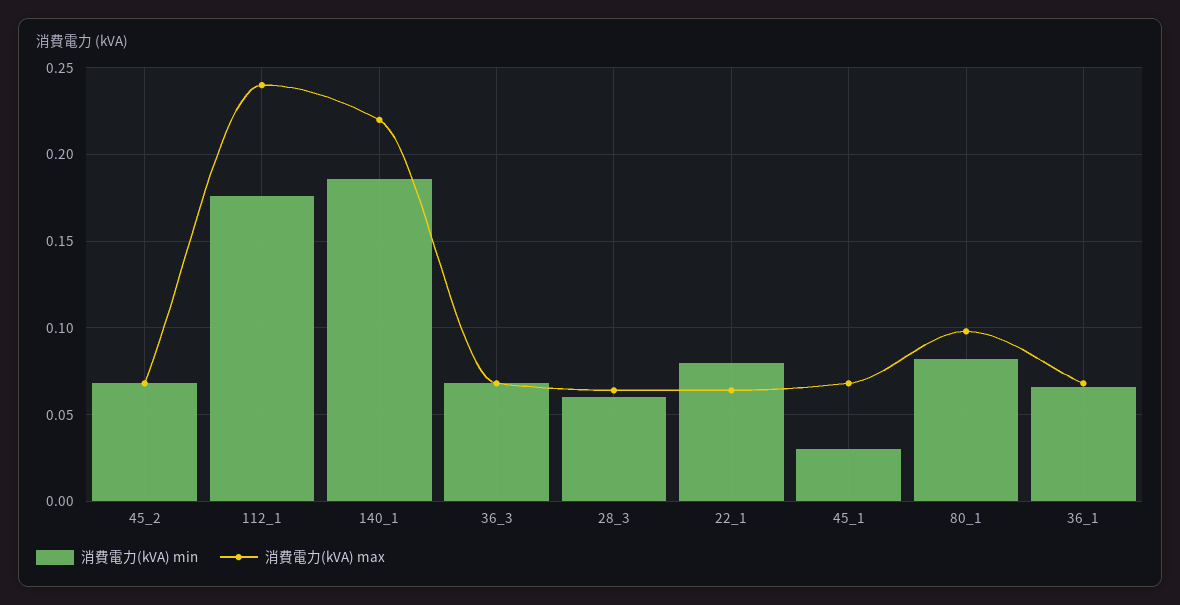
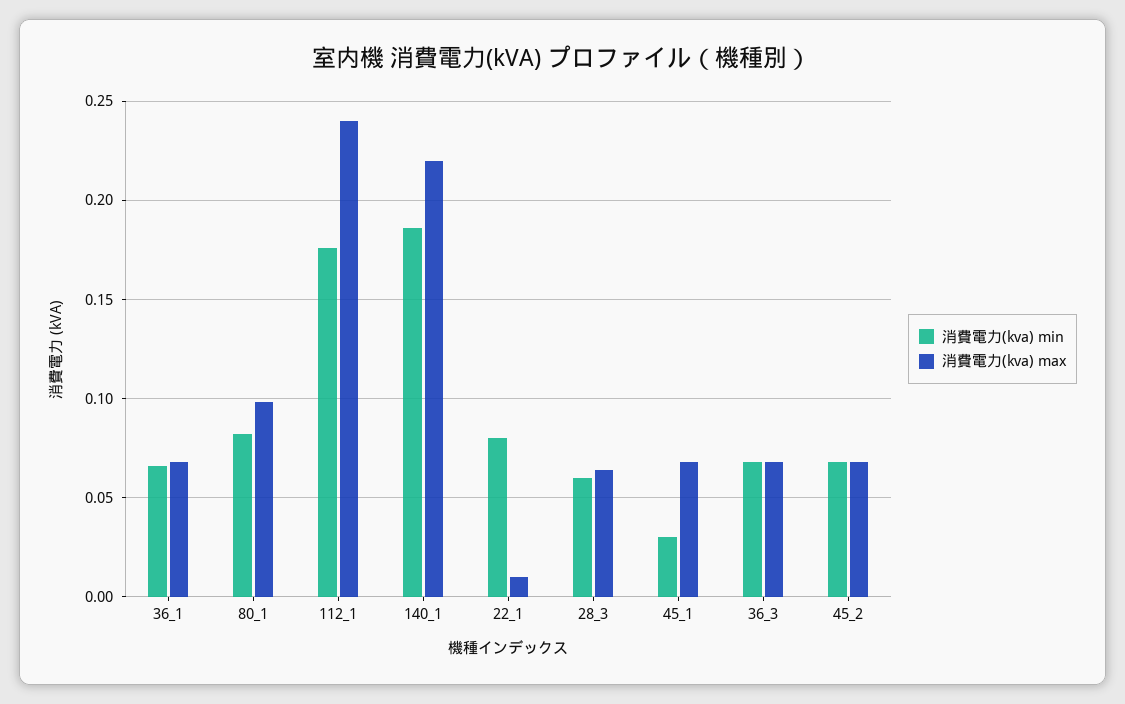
  {
    "消費電力(kVA) min": {
      "45_2": 0.07,
      "112_1": 0.175,
      "140_1": 0.185,
      "36_3": 0.07,
      "28_3": 0.06,
      "22_1": 0.08,
      "45_1": 0.03,
      "80_1": 0.08,
      "36_1": 0.065
    },
    "消費電力(kVA) max": {
      "45_2": 0.07,
      "112_1": 0.24,
      "140_1": 0.22,
      "36_3": 0.07,
      "28_3": 0.065,
-     "22_1": 0.065,
+     "22_1": 0.01,
      "45_1": 0.07,
      "80_1": 0.1,
      "36_1": 0.07
    }
  }

